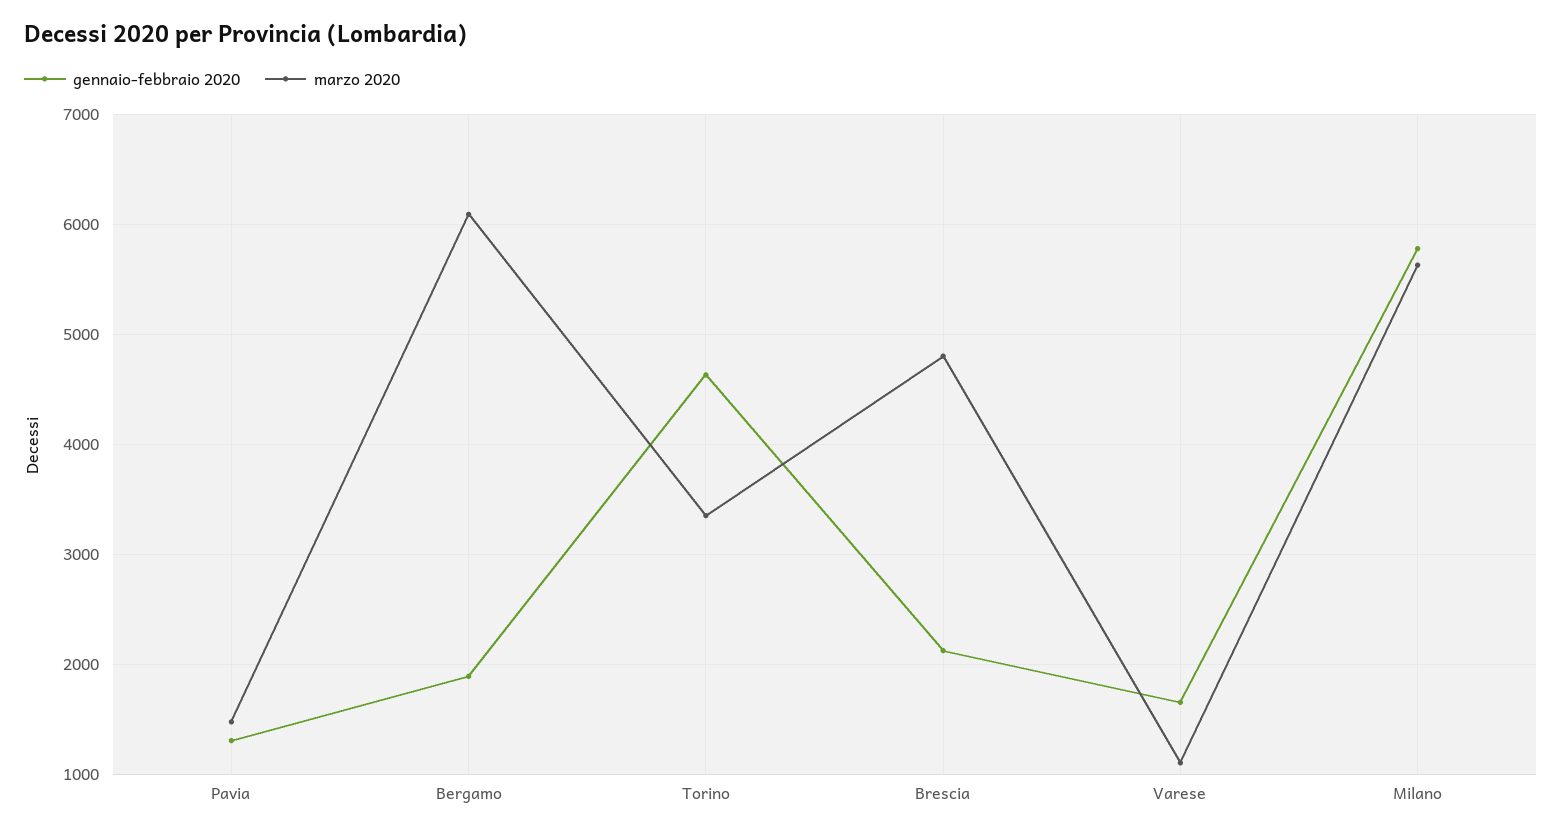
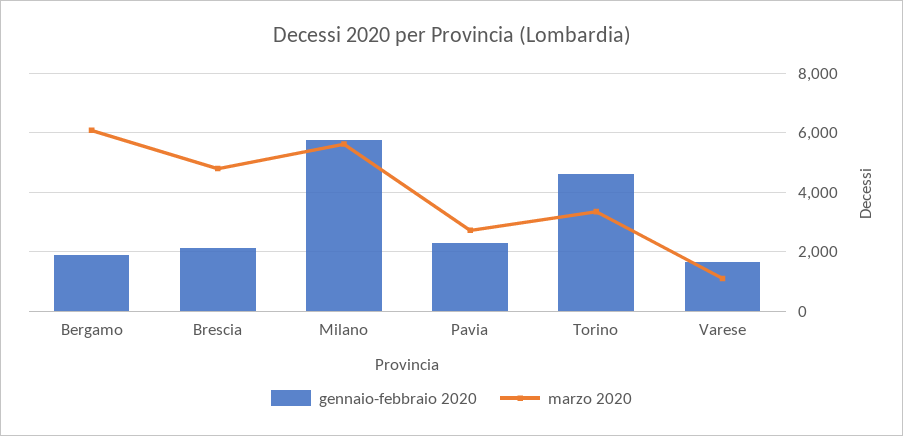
  {
    "gennaio-febbraio 2020": {
-     "Pavia": 1300,
+     "Pavia": 2250,
      "Bergamo": 1900,
      "Torino": 4600,
      "Brescia": 2100,
      "Varese": 1700,
      "Milano": 5800
    },
    "marzo 2020": {
-     "Pavia": 1500,
+     "Pavia": 2750,
      "Bergamo": 6100,
      "Torino": 3400,
      "Brescia": 4800,
      "Varese": 1100,
      "Milano": 5600
    }
  }

